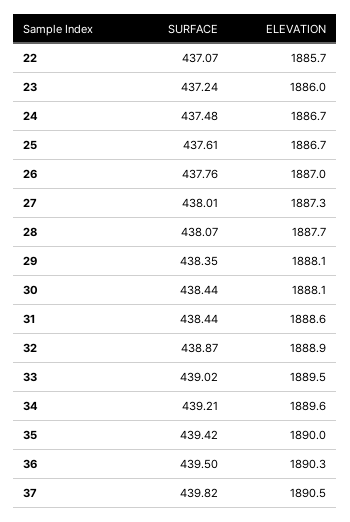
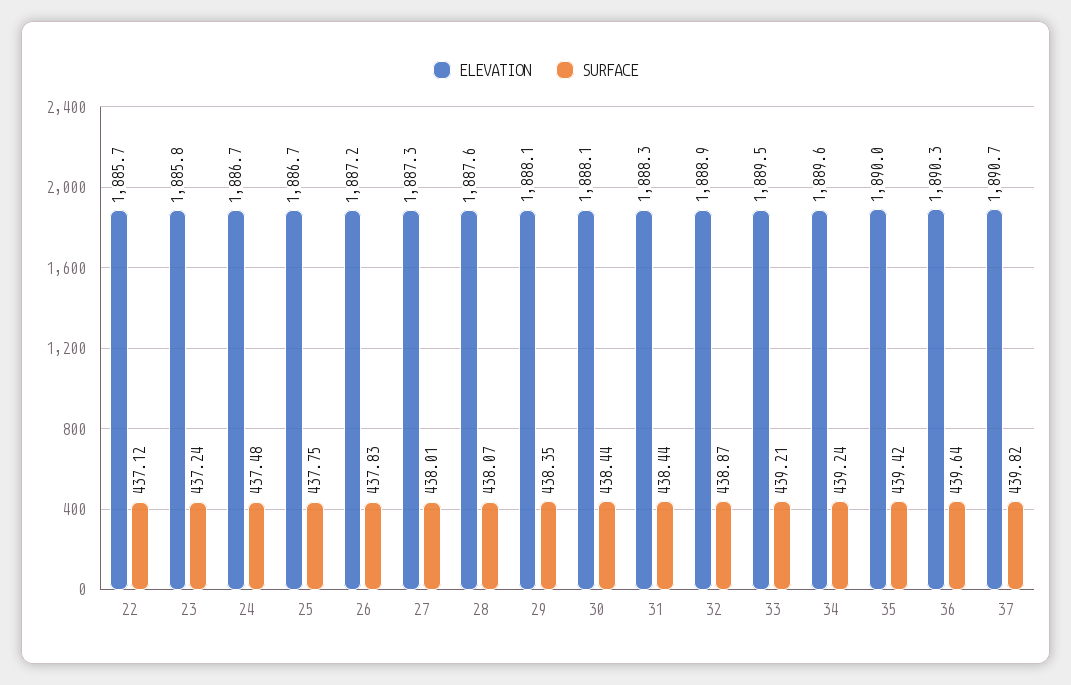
  {
    "SURFACE": {
-     "22": 437.07,
+     "22": 437.12,
      "23": 437.24,
      "24": 437.48,
-     "25": 437.61,
+     "25": 437.75,
-     "26": 437.76,
+     "26": 437.83,
      "27": 438.01,
      "28": 438.07,
      "29": 438.35,
      "30": 438.44,
      "31": 438.44,
      "32": 438.87,
-     "33": 439.02,
+     "33": 439.21,
-     "34": 439.21,
+     "34": 439.24,
      "35": 439.42,
-     "36": 439.5,
+     "36": 439.64,
      "37": 439.82
    },
    "ELEVATION": {
      "22": 1885.7,
-     "23": 1886,
+     "23": 1885.8,
      "24": 1886.7,
      "25": 1886.7,
-     "26": 1887,
+     "26": 1887.2,
      "27": 1887.3,
-     "28": 1887.7,
+     "28": 1887.6,
      "29": 1888.1,
      "30": 1888.1,
-     "31": 1888.6,
+     "31": 1888.3,
      "32": 1888.9,
      "33": 1889.5,
      "34": 1889.6,
      "35": 1890,
      "36": 1890.3,
-     "37": 1890.5
+     "37": 1890.7
    }
  }

